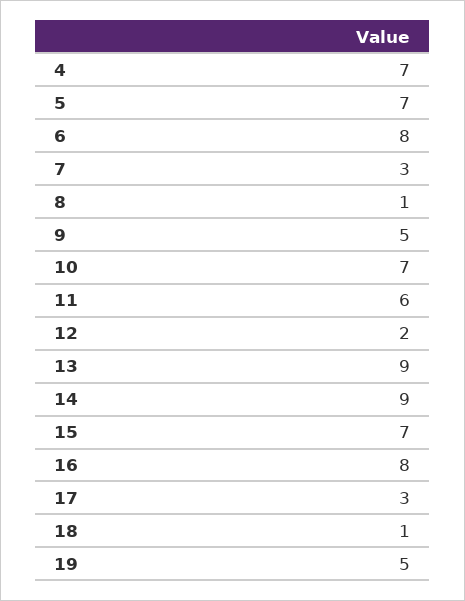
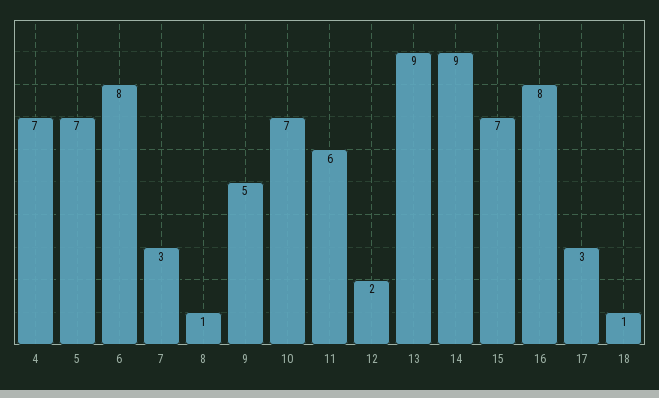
  {
    "4": 7,
    "5": 7,
    "6": 8,
    "7": 3,
    "8": 1,
    "9": 5,
    "10": 7,
    "11": 6,
    "12": 2,
    "13": 9,
    "14": 9,
    "15": 7,
    "16": 8,
    "17": 3,
-   "18": 1,
+   "18": 1
-   "19": 5
  }

